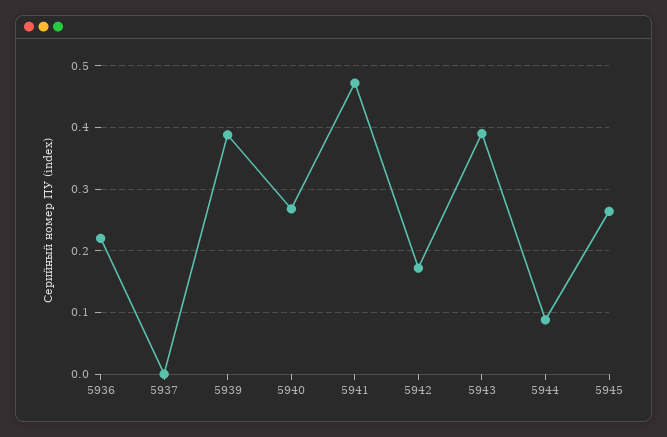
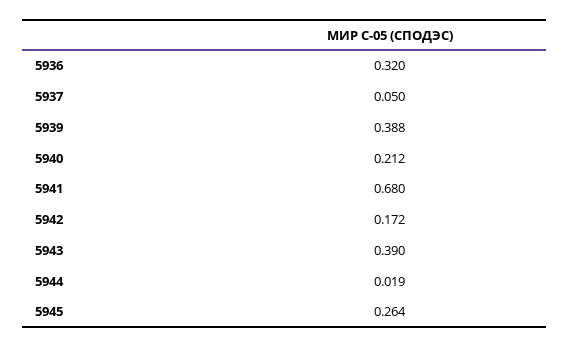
  {
-   "5936": 0.22,
+   "5936": 0.32,
-   "5937": 0,
+   "5937": 0.05,
    "5939": 0.388,
-   "5940": 0.27,
+   "5940": 0.212,
-   "5941": 0.47,
+   "5941": 0.68,
    "5942": 0.172,
    "5943": 0.39,
-   "5944": 0.09,
+   "5944": 0.019,
    "5945": 0.264
  }

